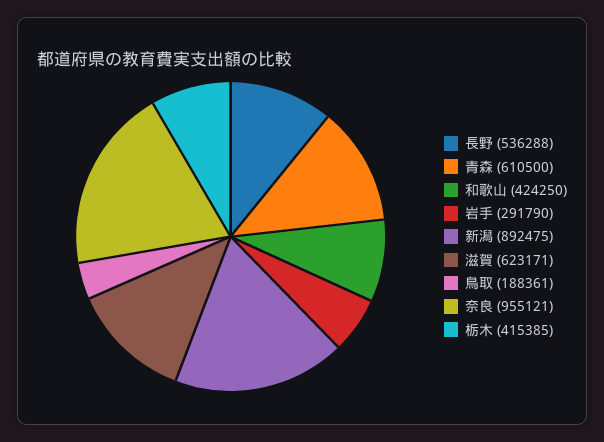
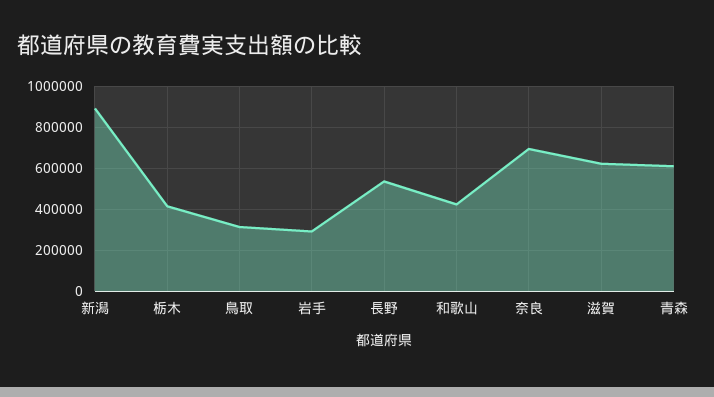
  {
    "長野": 536288,
    "青森": 610500,
    "和歌山": 424250,
    "岩手": 291790,
    "新潟": 892475,
    "滋賀": 623171,
-   "鳥取": 188361,
+   "鳥取": 300000,
-   "奈良": 955121,
+   "奈良": 700000,
    "栃木": 415385
  }

